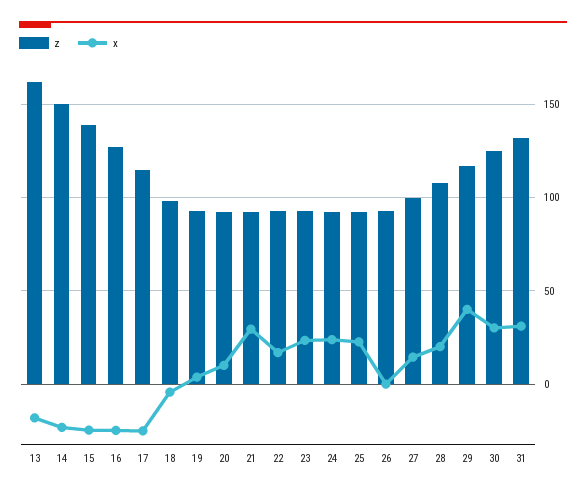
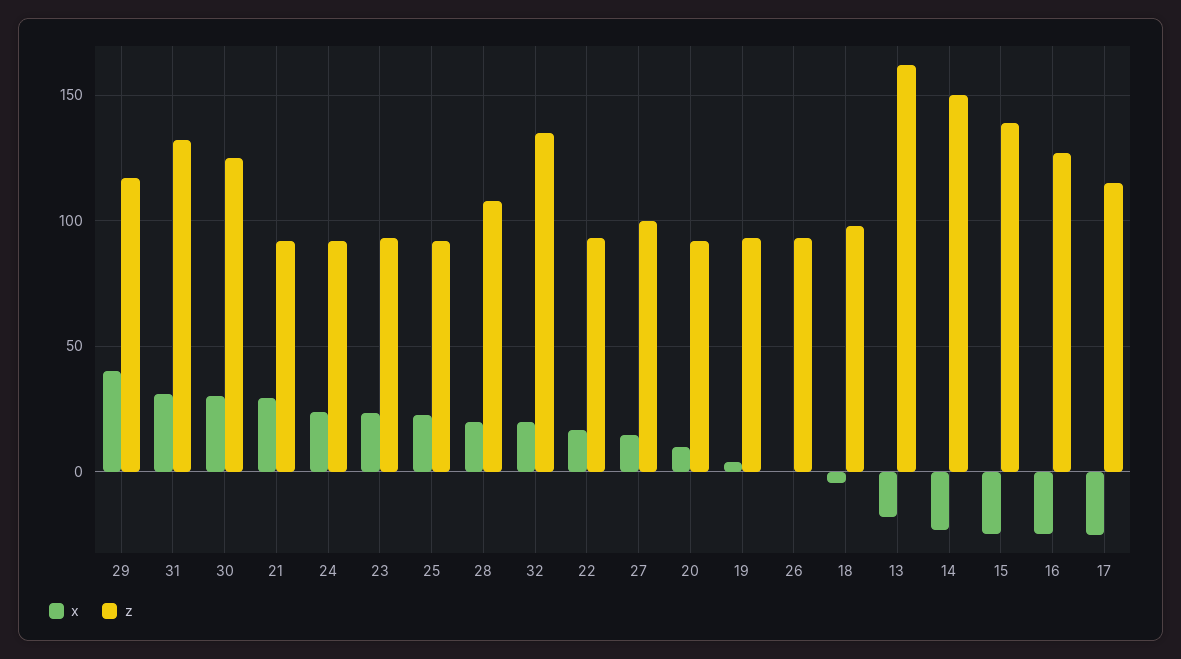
  {
    "z": {
      "13": 160,
      "14": 150,
      "15": 140,
      "16": 125,
      "17": 115,
      "18": 100,
      "19": 95,
      "20": 90,
      "21": 90,
      "22": 95,
      "23": 95,
      "24": 90,
      "25": 90,
      "26": 95,
      "27": 100,
      "28": 110,
      "29": 115,
      "30": 125,
-     "31": 130
+     "31": 130,
+     "32": 135
    },
    "x": {
      "13": -20,
      "14": -25,
      "15": -25,
      "16": -25,
      "17": -25,
      "18": -5,
      "19": 5,
      "20": 10,
      "21": 30,
      "22": 15,
      "23": 25,
      "24": 25,
      "25": 25,
      "26": 0,
      "27": 15,
      "28": 20,
      "29": 40,
      "30": 30,
-     "31": 30
+     "31": 30,
+     "32": 20
    }
  }

